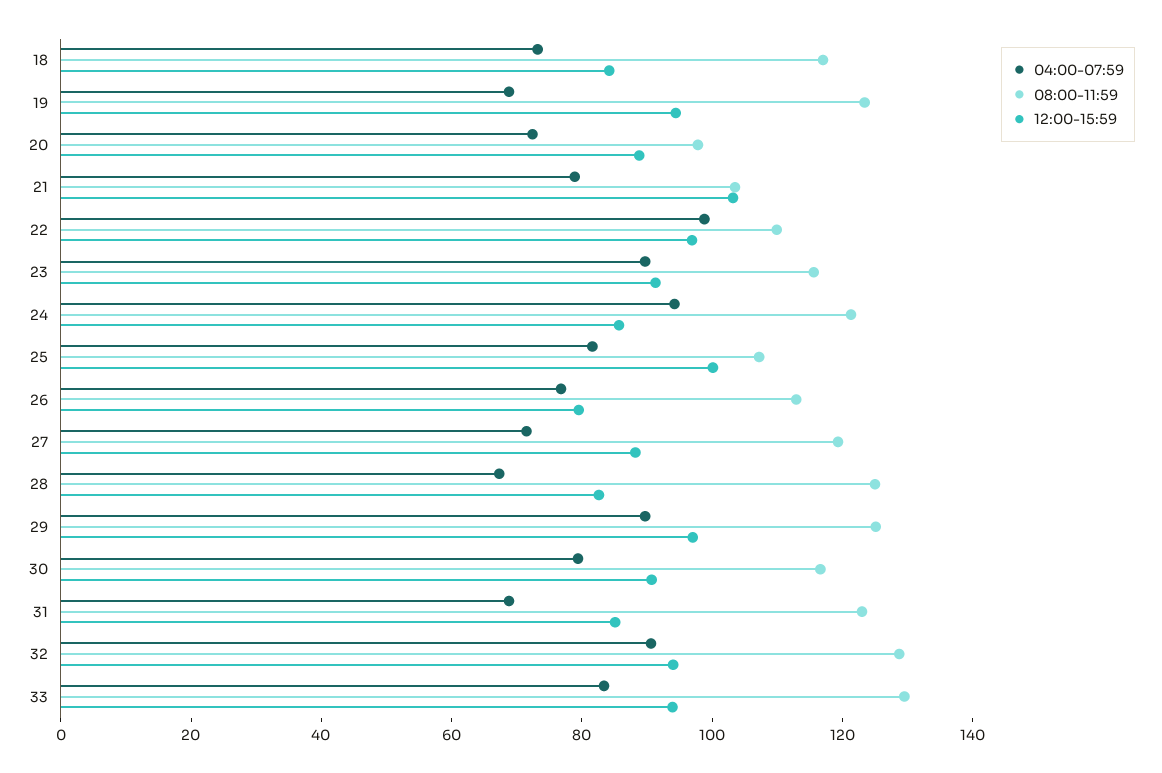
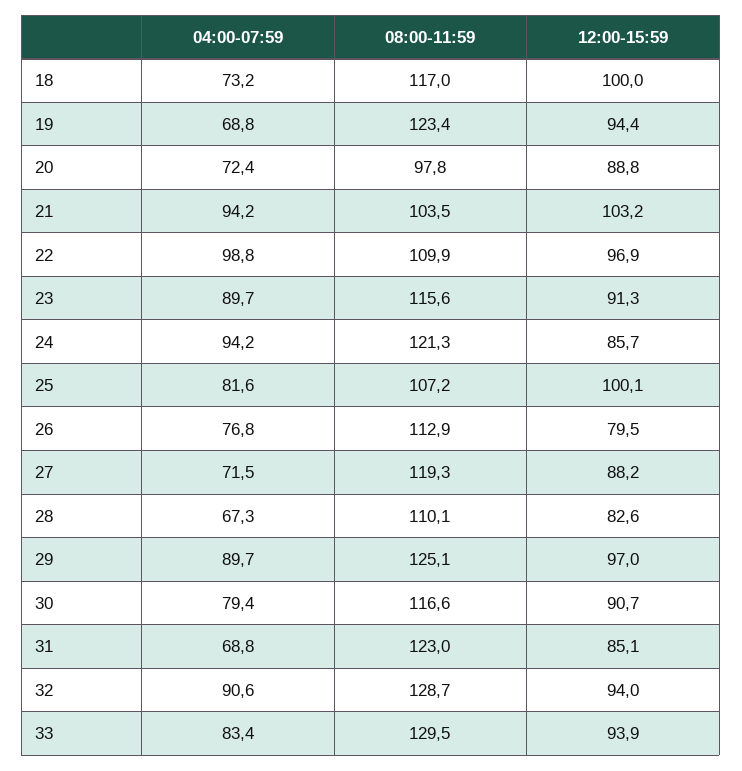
  {
    "04:00-07:59": {
      "18": 73.2,
      "19": 68.8,
      "20": 72.4,
-     "21": 80,
+     "21": 94.2,
      "22": 98.8,
      "23": 89.7,
      "24": 94.2,
      "25": 81.6,
      "26": 76.8,
      "27": 71.5,
      "28": 67.3,
      "29": 89.7,
      "30": 79.4,
      "31": 68.8,
      "32": 90.6,
      "33": 83.4
    },
    "08:00-11:59": {
      "18": 117,
      "19": 123.4,
      "20": 97.8,
      "21": 103.5,
      "22": 109.9,
      "23": 115.6,
      "24": 121.3,
      "25": 107.2,
      "26": 112.9,
      "27": 119.3,
-     "28": 125,
+     "28": 110.1,
      "29": 125.1,
      "30": 116.6,
      "31": 123,
      "32": 128.7,
      "33": 129.5
    },
    "12:00-15:59": {
-     "18": 85,
+     "18": 100,
      "19": 94.4,
      "20": 88.8,
      "21": 103.2,
      "22": 96.9,
      "23": 91.3,
      "24": 85.7,
      "25": 100.1,
      "26": 79.5,
      "27": 88.2,
      "28": 82.6,
      "29": 97,
      "30": 90.7,
      "31": 85.1,
      "32": 94,
      "33": 93.9
    }
  }

